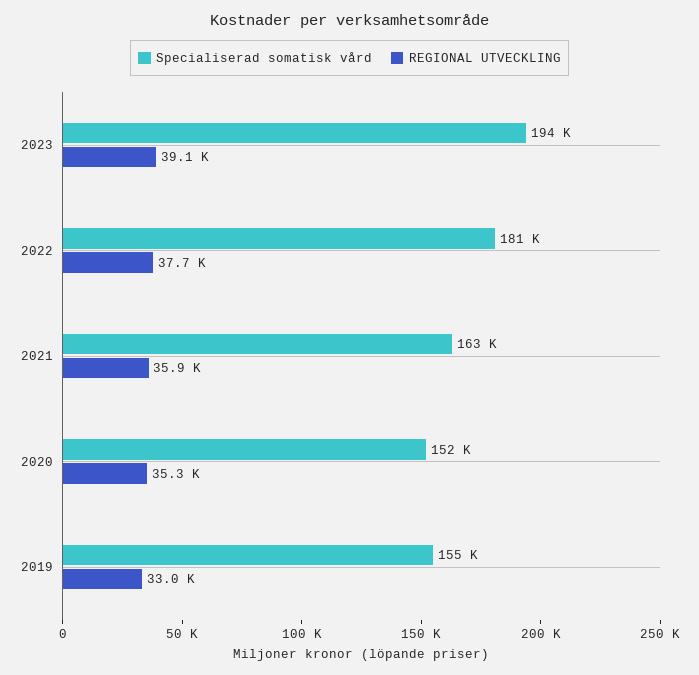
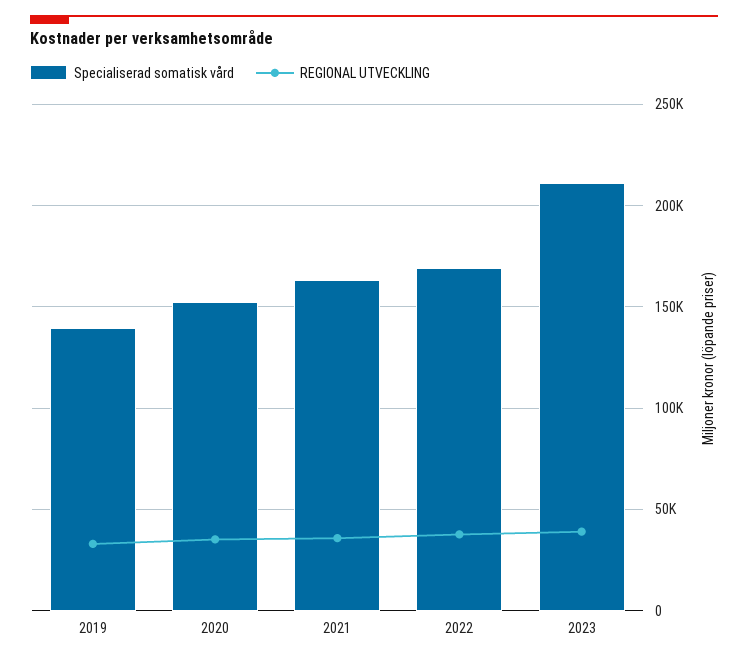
  {
    "Specialiserad somatisk vård": {
-     "2023": 194000,
+     "2023": 210000,
-     "2022": 181000,
+     "2022": 170000,
      "2021": 163000,
      "2020": 152000,
-     "2019": 155000
+     "2019": 140000
    },
    "REGIONAL UTVECKLING": {
      "2023": 39100,
      "2022": 37700,
      "2021": 35900,
      "2020": 35300,
      "2019": 33000
    }
  }

